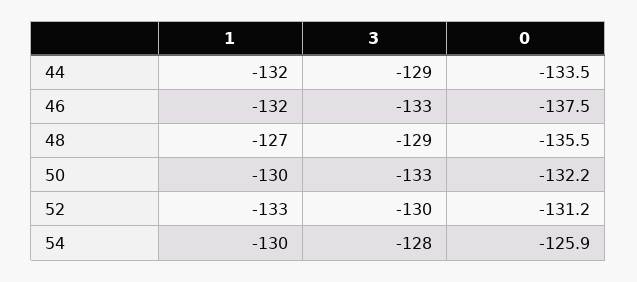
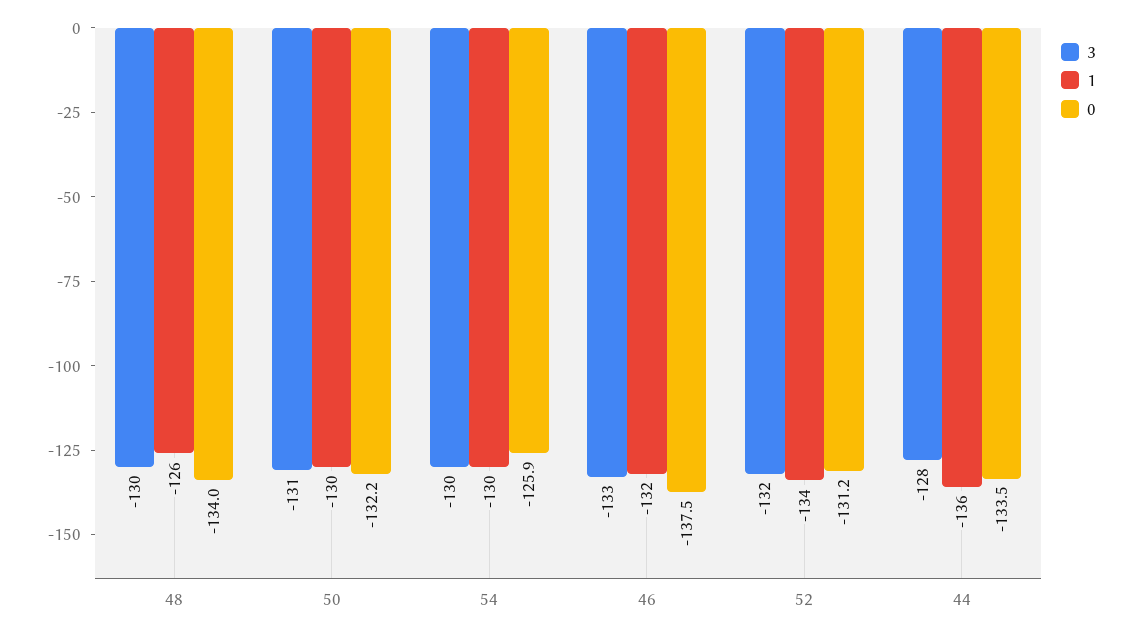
  {
    "1": {
-     "44": -132,
+     "44": -136,
      "46": -132,
-     "48": -127,
+     "48": -126,
      "50": -130,
-     "52": -133,
+     "52": -134,
      "54": -130
    },
    "3": {
-     "44": -129,
+     "44": -128,
      "46": -133,
-     "48": -129,
+     "48": -130,
-     "50": -133,
+     "50": -131,
-     "52": -130,
+     "52": -132,
-     "54": -128
+     "54": -130
    },
    "0": {
      "44": -133.5,
      "46": -137.5,
-     "48": -135.5,
+     "48": -134,
      "50": -132.2,
      "52": -131.2,
      "54": -125.9
    }
  }

